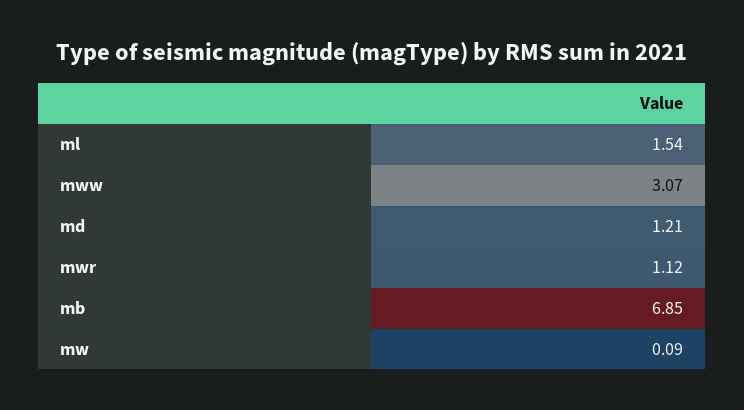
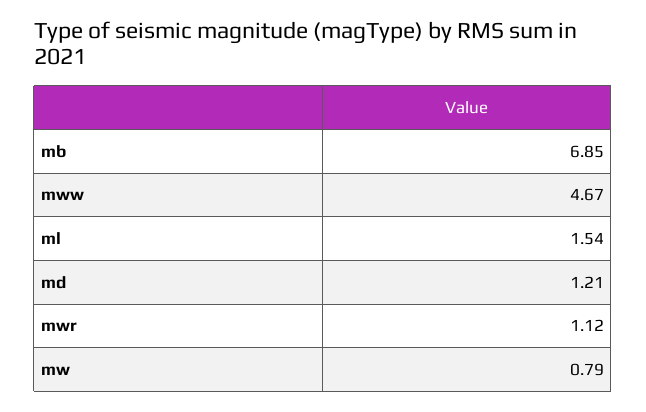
  {
    "ml": 1.54,
-   "mww": 3.07,
+   "mww": 4.67,
    "md": 1.21,
    "mwr": 1.12,
    "mb": 6.85,
-   "mw": 0.09
+   "mw": 0.79
  }

